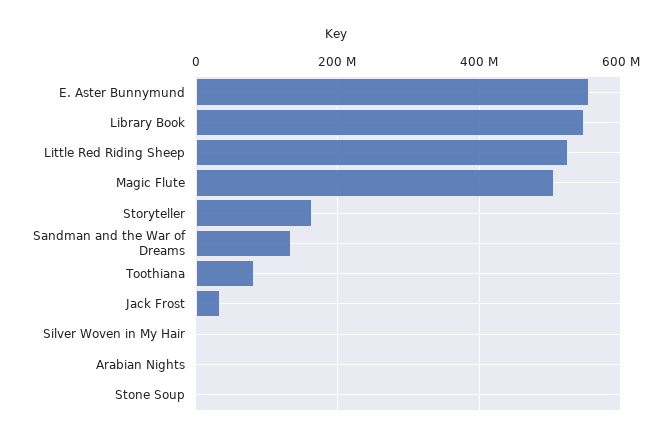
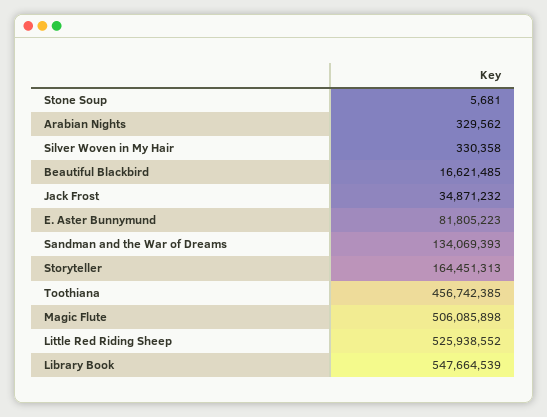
  {
-   "E. Aster Bunnymund": 560000000,
+   "E. Aster Bunnymund": 81805223,
    "Library Book": 547664539,
    "Little Red Riding Sheep": 525938552,
    "Magic Flute": 506085898,
    "Storyteller": 164451313,
    "Sandman and the War of Dreams": 134069393,
-   "Toothiana": 80000000,
+   "Toothiana": 456742385,
    "Jack Frost": 34871232,
    "Silver Woven in My Hair": 330358,
    "Arabian Nights": 329562,
-   "Stone Soup": 5681
+   "Stone Soup": 5681,
+   "Beautiful Blackbird": 16621485
  }

